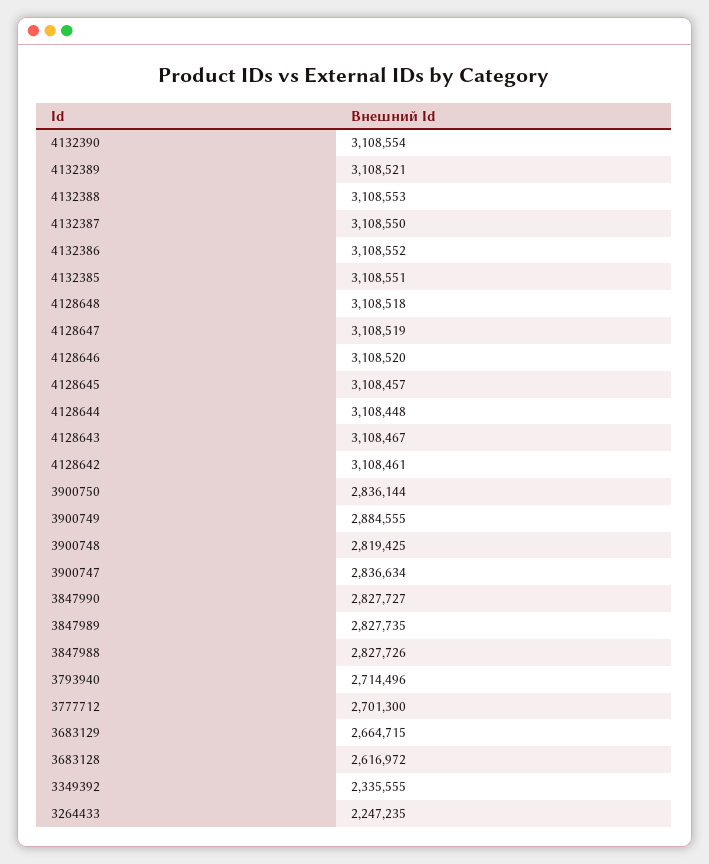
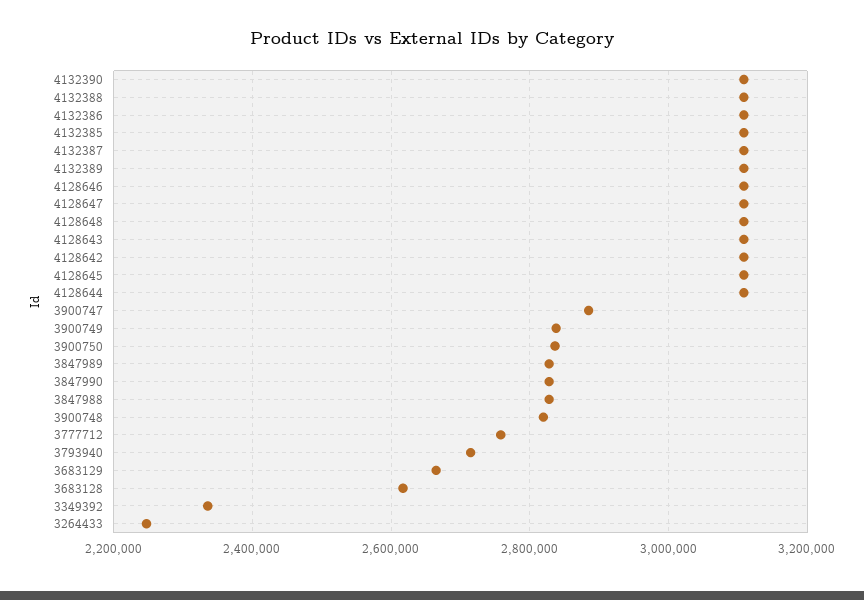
  {
    "4132390": 3108554,
    "4132389": 3108521,
    "4132388": 3108553,
    "4132387": 3108550,
    "4132386": 3108552,
    "4132385": 3108551,
    "4128648": 3108518,
    "4128647": 3108519,
    "4128646": 3108520,
    "4128645": 3108457,
    "4128644": 3108448,
    "4128643": 3108467,
    "4128642": 3108461,
    "3900750": 2836144,
-   "3900749": 2884555,
+   "3900749": 2840000,
    "3900748": 2819425,
-   "3900747": 2836634,
+   "3900747": 2880000,
    "3847990": 2827727,
    "3847989": 2827735,
    "3847988": 2827726,
    "3793940": 2714496,
-   "3777712": 2701300,
+   "3777712": 2760000,
    "3683129": 2664715,
    "3683128": 2616972,
    "3349392": 2335555,
    "3264433": 2247235
  }

